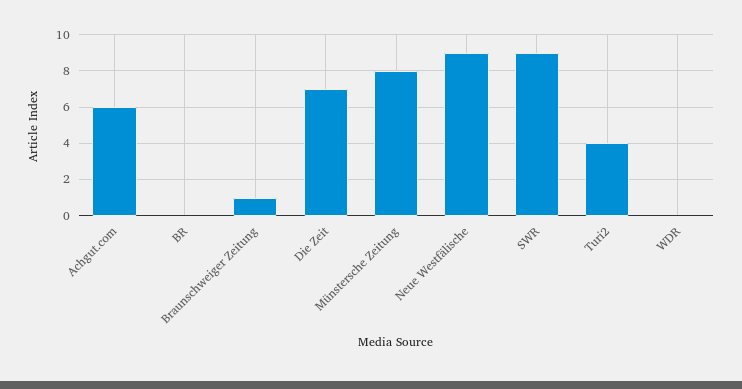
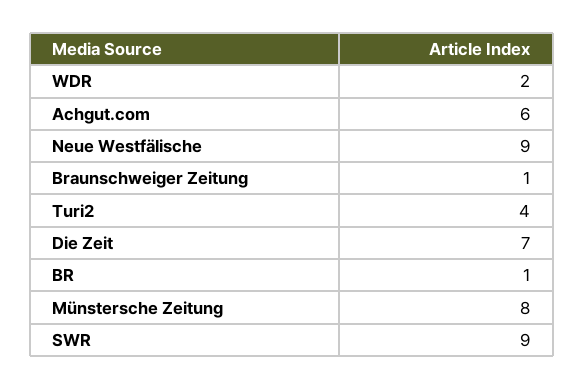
  {
    "Achgut.com": 6,
-   "BR": 0,
+   "BR": 1,
    "Braunschweiger Zeitung": 1,
    "Die Zeit": 7,
    "Münstersche Zeitung": 8,
    "Neue Westfälische": 9,
    "SWR": 9,
    "Turi2": 4,
-   "WDR": 0
+   "WDR": 2
  }

